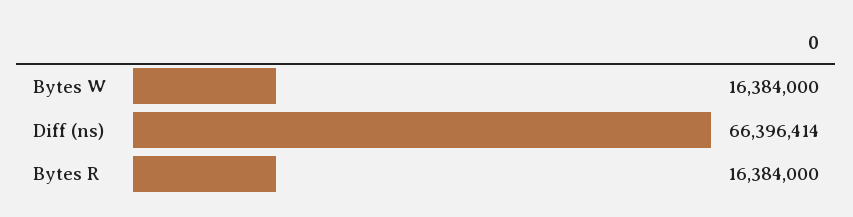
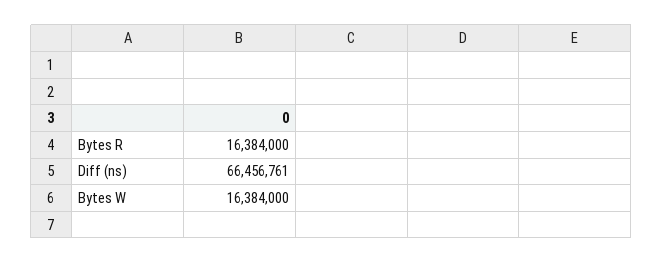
  {
    "Bytes W": 16384000,
-   "Diff (ns)": 66396414,
+   "Diff (ns)": 66456761,
    "Bytes R": 16384000
  }

